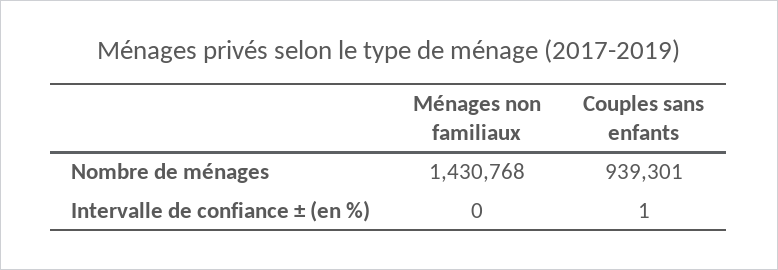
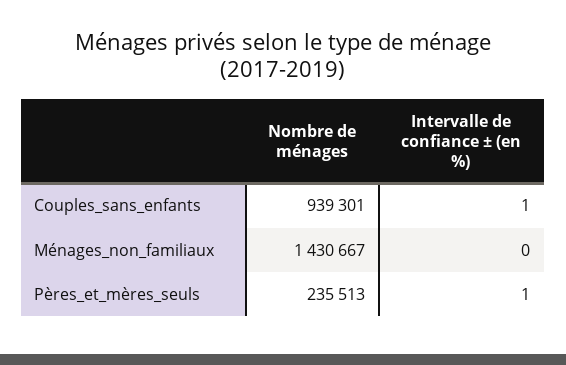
  {
    "Ménages non familiaux": {
-     "Nombre de ménages": 1430768,
+     "Nombre de ménages": 1430667,
      "Intervalle de confiance ± (en %)": 0
    },
    "Couples sans enfants": {
      "Nombre de ménages": 939301,
      "Intervalle de confiance ± (en %)": 1
-   }
+   },
+   "Pères_et_mères_seuls": {
+     "Nombre de ménages": 235513,
+     "Intervalle de confiance ± (en %)": 1
+   }
  }

